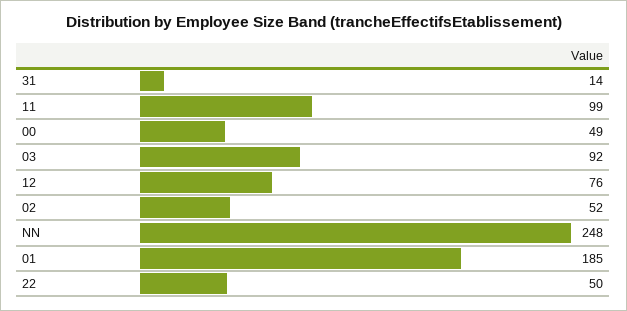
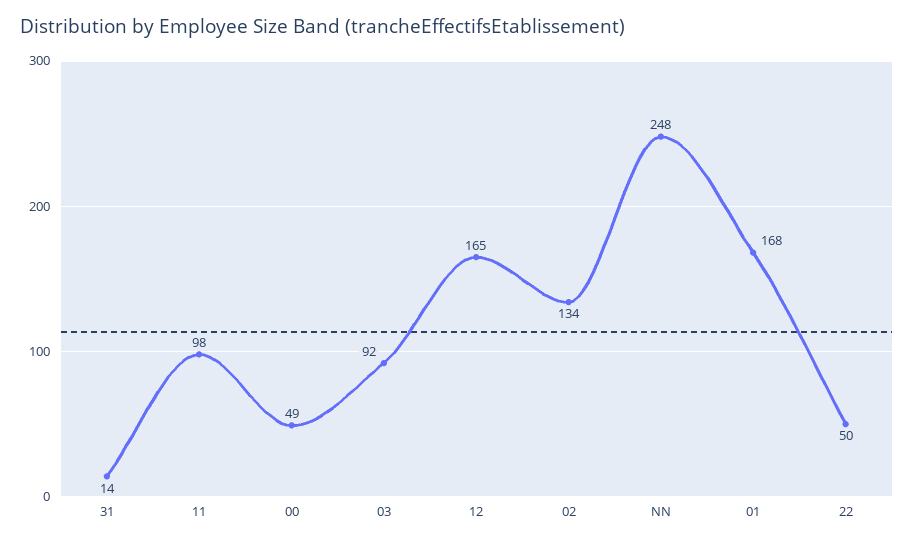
  {
    "31": 14,
-   "11": 99,
+   "11": 98,
    "00": 49,
    "03": 92,
-   "12": 76,
+   "12": 165,
-   "02": 52,
+   "02": 134,
    "NN": 248,
-   "01": 185,
+   "01": 168,
    "22": 50
  }

